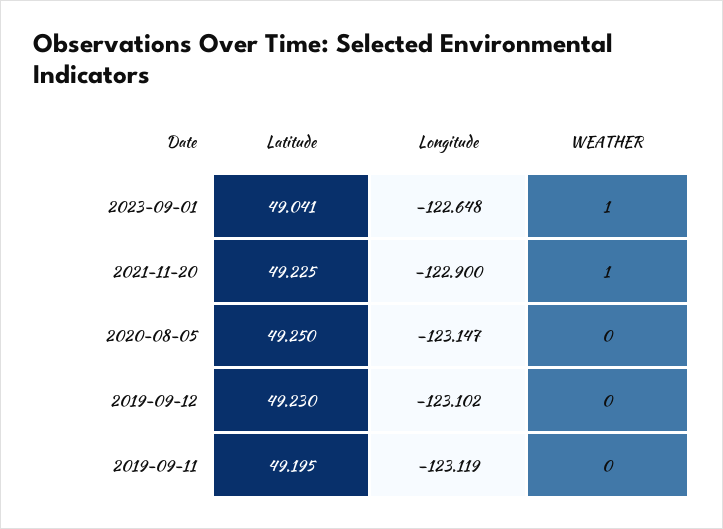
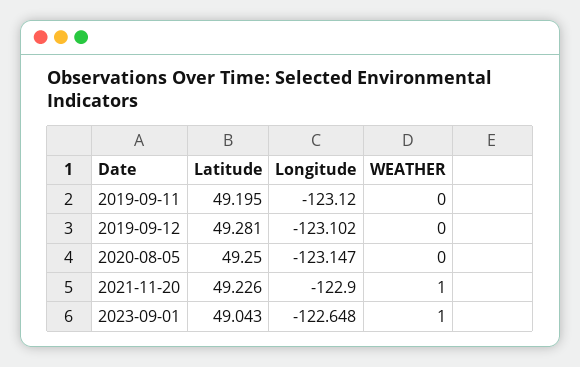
  {
    "Latitude": {
-     "2023-09-01": 49.041,
+     "2023-09-01": 49.043,
-     "2021-11-20": 49.225,
+     "2021-11-20": 49.226,
      "2020-08-05": 49.25,
-     "2019-09-12": 49.23,
+     "2019-09-12": 49.281,
      "2019-09-11": 49.195
    },
    "Longitude": {
      "2023-09-01": -122.648,
      "2021-11-20": -122.9,
      "2020-08-05": -123.147,
      "2019-09-12": -123.102,
-     "2019-09-11": -123.119
+     "2019-09-11": -123.12
    },
    "WEATHER": {
      "2023-09-01": 1,
      "2021-11-20": 1,
      "2020-08-05": 0,
      "2019-09-12": 0,
      "2019-09-11": 0
    }
  }

